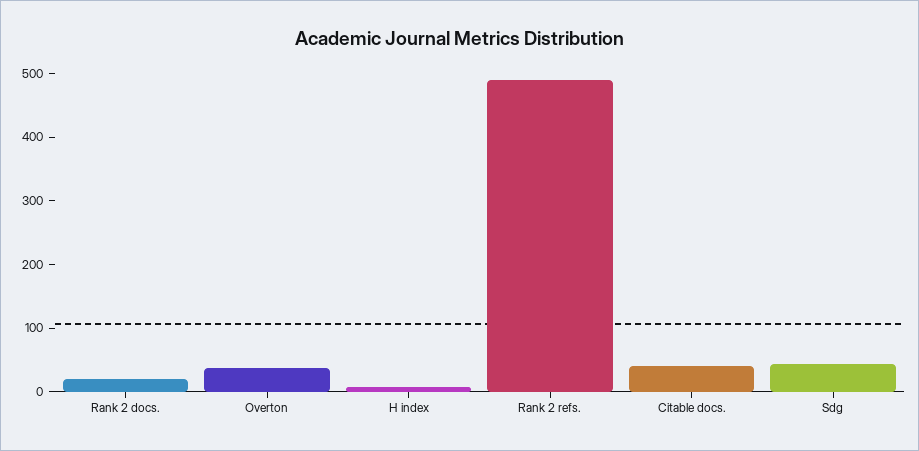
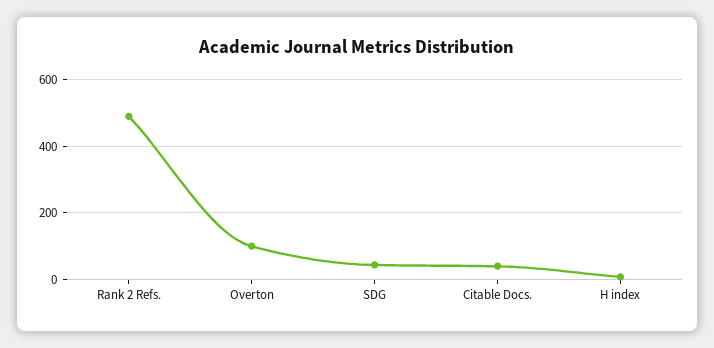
  {
-   "Rank 2 docs.": 20,
-   "Overton": 40,
+   "Overton": 100,
    "H index": 0,
    "Rank 2 refs.": 500,
    "Citable docs.": 40,
    "Sdg": 40
  }

